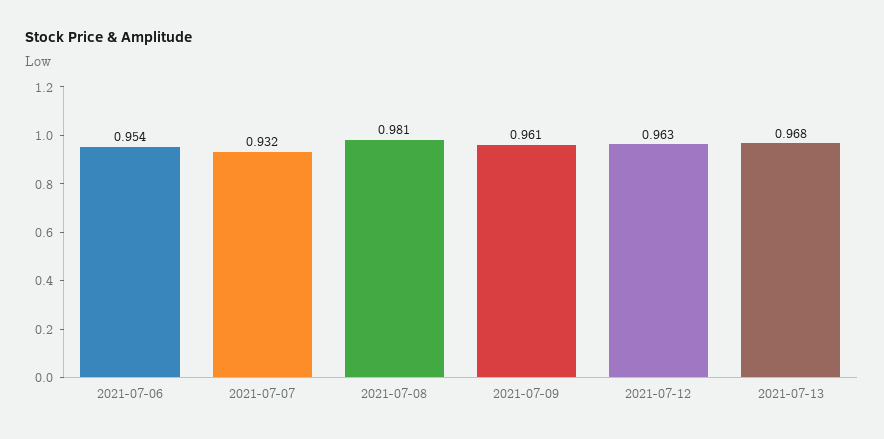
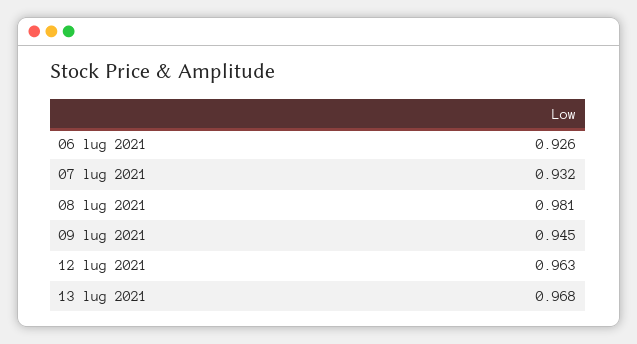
  {
-   "2021-07-06": 0.954,
+   "2021-07-06": 0.926,
    "2021-07-07": 0.932,
    "2021-07-08": 0.981,
-   "2021-07-09": 0.961,
+   "2021-07-09": 0.945,
    "2021-07-12": 0.963,
    "2021-07-13": 0.968
  }

